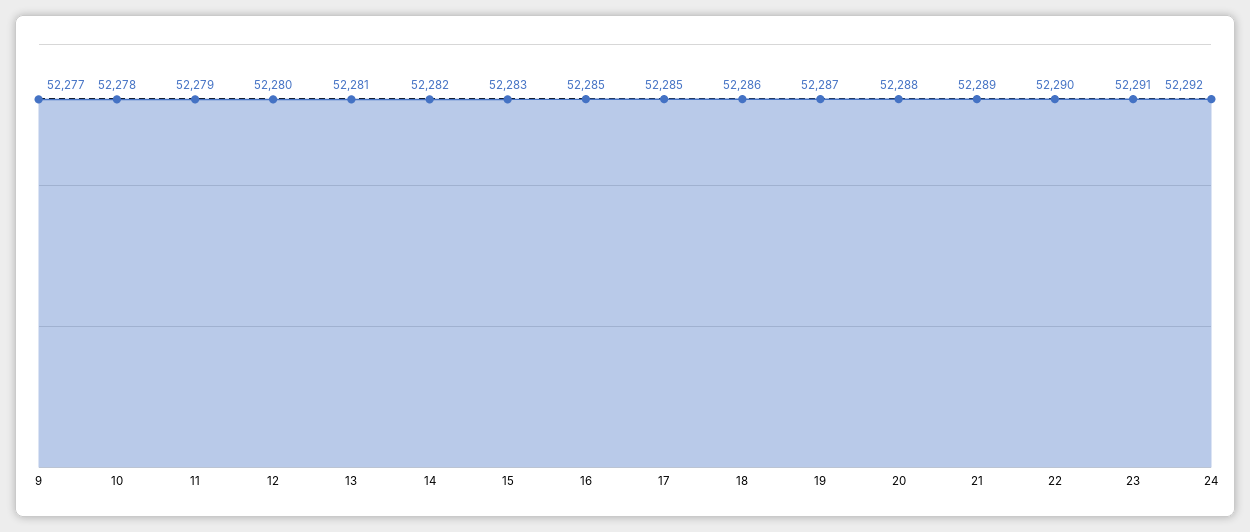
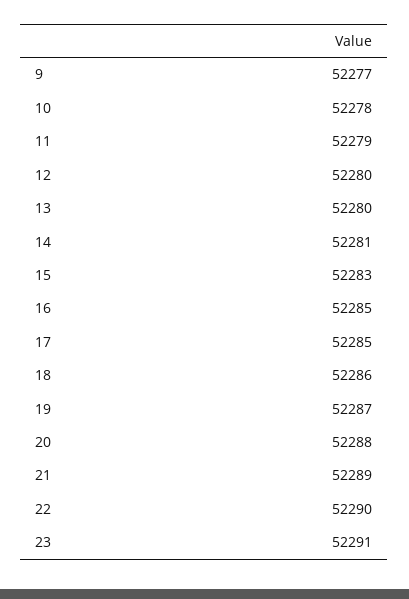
  {
    "9": 52277,
    "10": 52278,
    "11": 52279,
    "12": 52280,
-   "13": 52281,
+   "13": 52280,
-   "14": 52282,
+   "14": 52281,
    "15": 52283,
    "16": 52285,
    "17": 52285,
    "18": 52286,
    "19": 52287,
    "20": 52288,
    "21": 52289,
    "22": 52290,
-   "23": 52291,
+   "23": 52291
-   "24": 52292
  }

